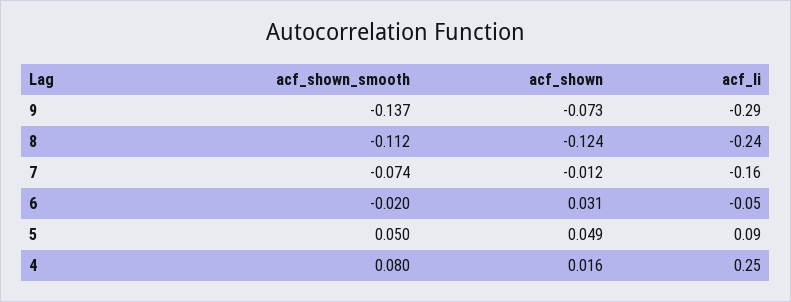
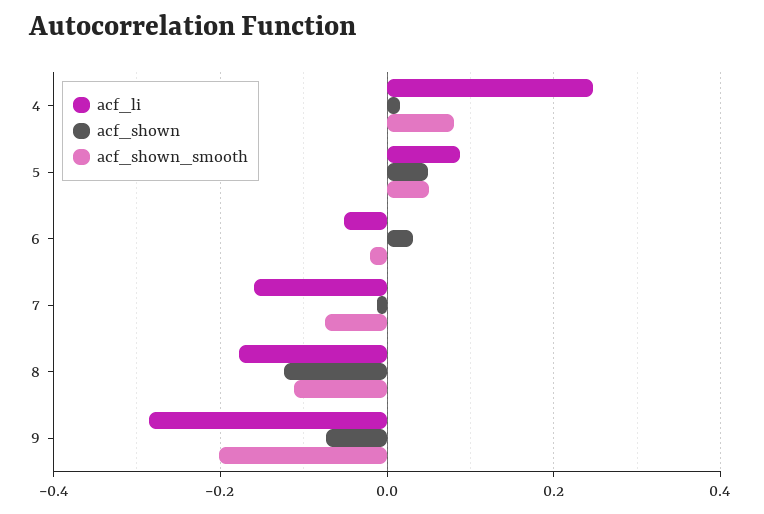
  {
    "acf_shown_smooth": {
-     "9": -0.137,
+     "9": -0.2,
      "8": -0.112,
      "7": -0.074,
      "6": -0.02,
      "5": 0.05,
      "4": 0.08
    },
    "acf_shown": {
      "9": -0.073,
      "8": -0.124,
      "7": -0.012,
      "6": 0.031,
      "5": 0.049,
      "4": 0.016
    },
    "acf_li": {
      "9": -0.29,
-     "8": -0.24,
+     "8": -0.18,
      "7": -0.16,
      "6": -0.05,
      "5": 0.09,
      "4": 0.25
    }
  }

